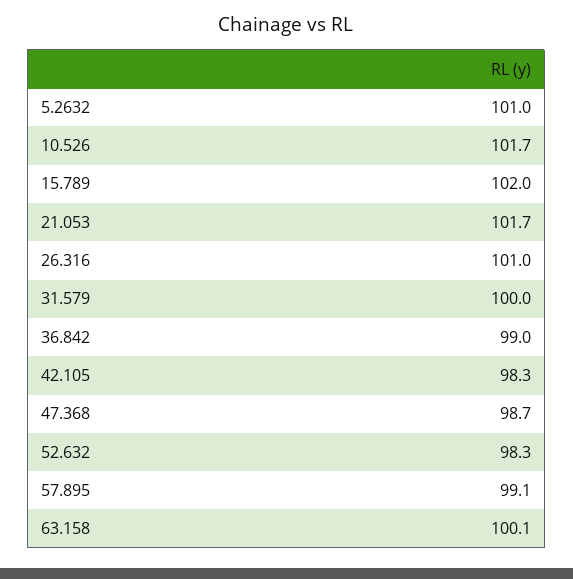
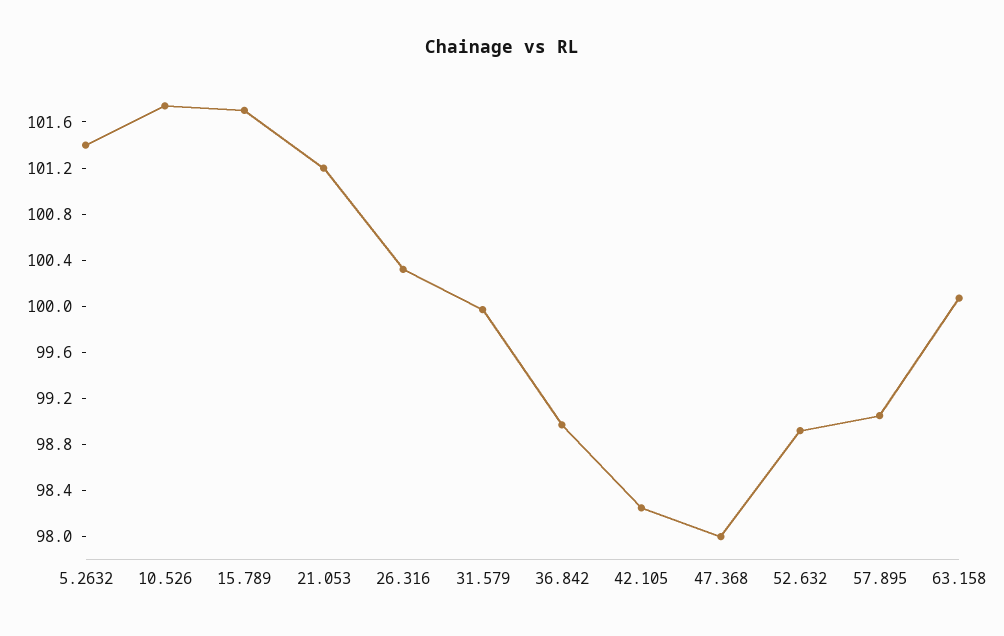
  {
-   "5.2632": 101,
+   "5.2632": 101.4,
    "10.526": 101.7,
-   "15.789": 102,
+   "15.789": 101.7,
-   "21.053": 101.7,
+   "21.053": 101.2,
-   "26.316": 101,
+   "26.316": 100.3,
    "31.579": 100,
    "36.842": 99,
    "42.105": 98.3,
-   "47.368": 98.7,
+   "47.368": 98,
-   "52.632": 98.3,
+   "52.632": 98.9,
    "57.895": 99.1,
    "63.158": 100.1
  }

